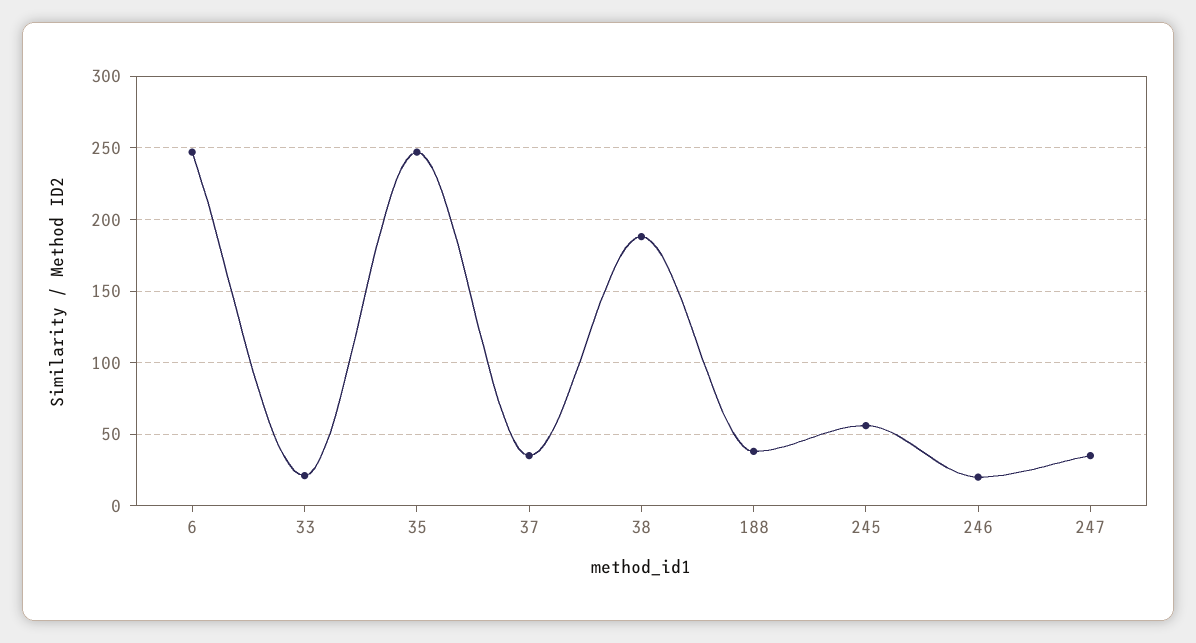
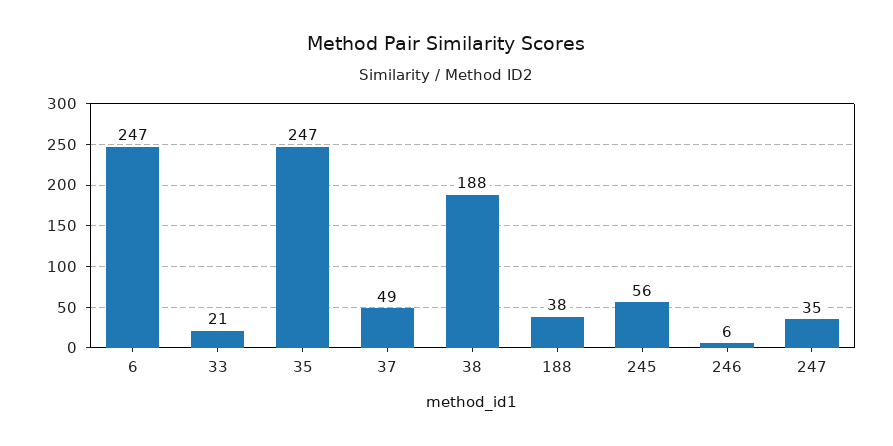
  {
    "6": 247,
    "33": 21,
    "35": 247,
-   "37": 35,
+   "37": 49,
    "38": 188,
    "188": 38,
    "245": 56,
-   "246": 20,
+   "246": 6,
    "247": 35
  }

